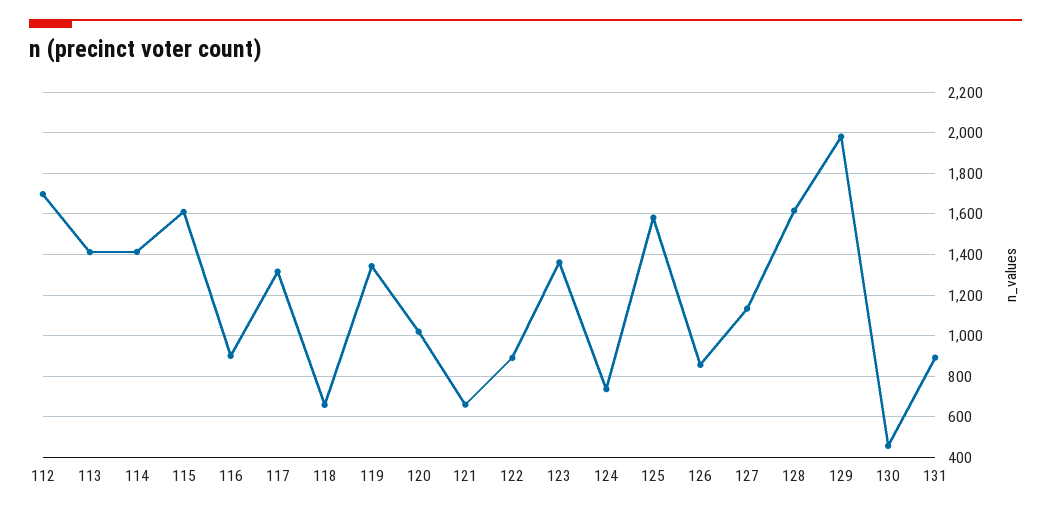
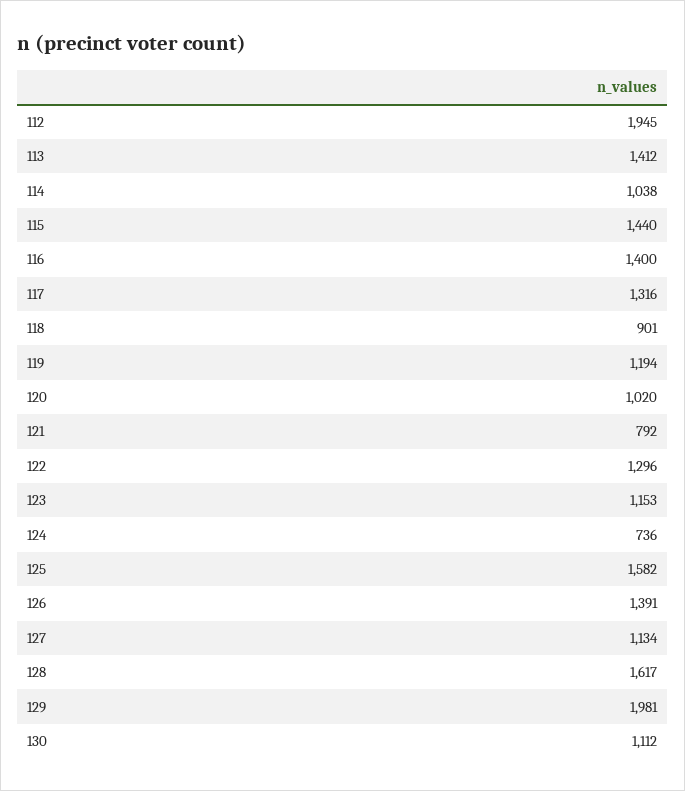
  {
-   "112": 1700,
+   "112": 1945,
    "113": 1412,
-   "114": 1400,
+   "114": 1038,
-   "115": 1600,
+   "115": 1440,
-   "116": 900,
+   "116": 1400,
    "117": 1316,
-   "118": 650,
+   "118": 901,
-   "119": 1350,
+   "119": 1194,
    "120": 1020,
-   "121": 650,
+   "121": 792,
-   "122": 900,
+   "122": 1296,
-   "123": 1350,
+   "123": 1153,
    "124": 736,
    "125": 1582,
-   "126": 850,
+   "126": 1391,
    "127": 1134,
    "128": 1617,
    "129": 1981,
-   "130": 450,
+   "130": 1112
-   "131": 900
  }

